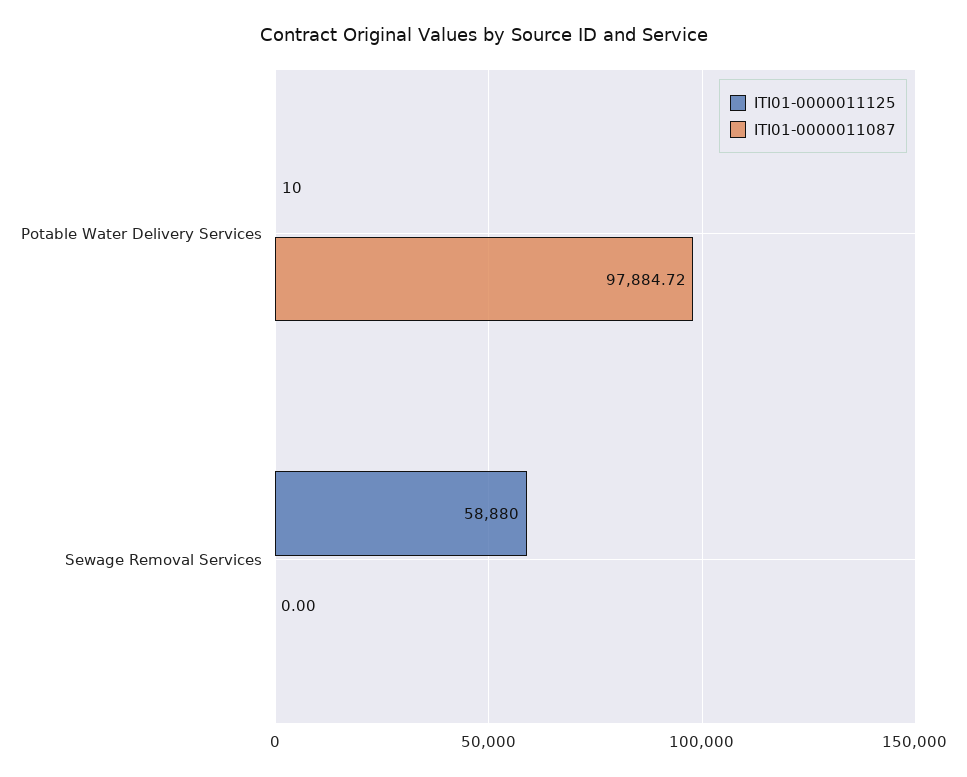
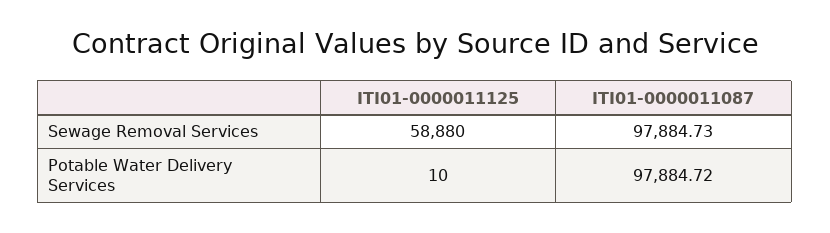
  {
    "ITI01-0000011125": {
      "Potable Water Delivery Services": 10,
      "Sewage Removal Services": 58880
    },
    "ITI01-0000011087": {
      "Potable Water Delivery Services": 97884.72,
-     "Sewage Removal Services": 0
+     "Sewage Removal Services": 97884.73
    }
  }

